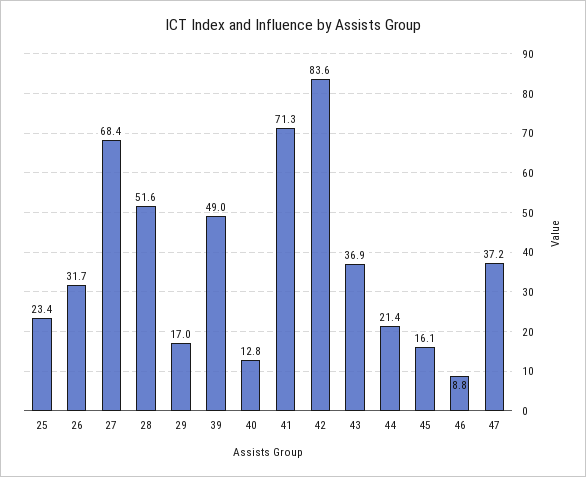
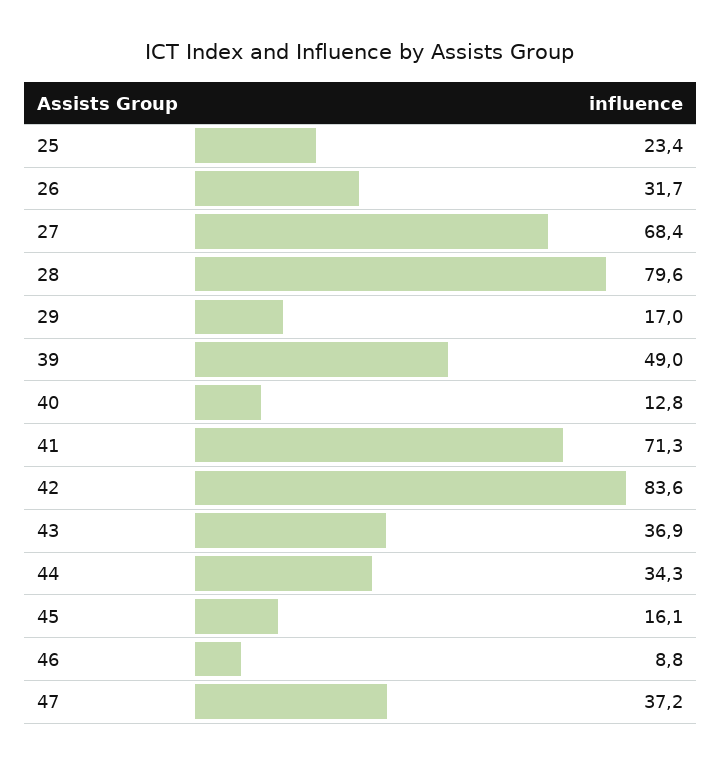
  {
    "25": 23.4,
    "26": 31.7,
    "27": 68.4,
-   "28": 51.6,
+   "28": 79.6,
    "29": 17,
    "39": 49,
    "40": 12.8,
    "41": 71.3,
    "42": 83.6,
    "43": 36.9,
-   "44": 21.4,
+   "44": 34.3,
    "45": 16.1,
    "46": 8.8,
    "47": 37.2
  }

